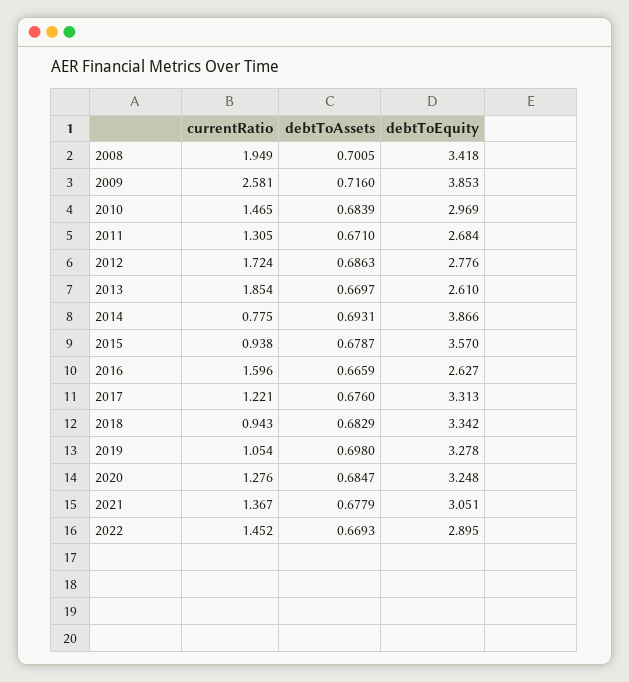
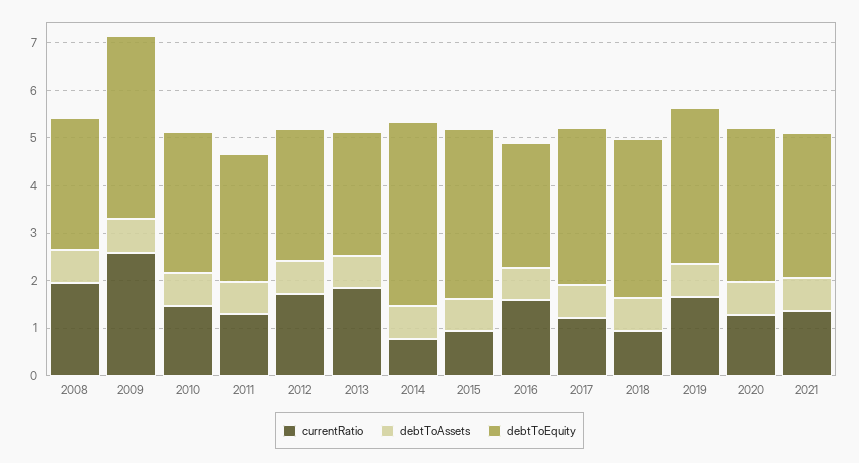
  {
    "currentRatio": {
      "2008": 1.949,
      "2009": 2.581,
      "2010": 1.465,
      "2011": 1.305,
      "2012": 1.724,
      "2013": 1.854,
      "2014": 0.775,
      "2015": 0.938,
      "2016": 1.596,
      "2017": 1.221,
      "2018": 0.943,
-     "2019": 1.054,
+     "2019": 1.6,
      "2020": 1.276,
-     "2021": 1.367,
+     "2021": 1.367
-     "2022": 1.452
    },
    "debtToAssets": {
      "2008": 0.7005,
      "2009": 0.716,
      "2010": 0.6839,
      "2011": 0.671,
      "2012": 0.6863,
      "2013": 0.6697,
      "2014": 0.6931,
      "2015": 0.6787,
      "2016": 0.6659,
      "2017": 0.676,
      "2018": 0.6829,
      "2019": 0.698,
      "2020": 0.6847,
-     "2021": 0.6779,
+     "2021": 0.6779
-     "2022": 0.6693
    },
    "debtToEquity": {
-     "2008": 3.418,
+     "2008": 2.8,
      "2009": 3.853,
      "2010": 2.969,
      "2011": 2.684,
      "2012": 2.776,
      "2013": 2.61,
      "2014": 3.866,
      "2015": 3.57,
      "2016": 2.627,
      "2017": 3.313,
      "2018": 3.342,
      "2019": 3.278,
      "2020": 3.248,
-     "2021": 3.051,
+     "2021": 3.051
-     "2022": 2.895
    }
  }

